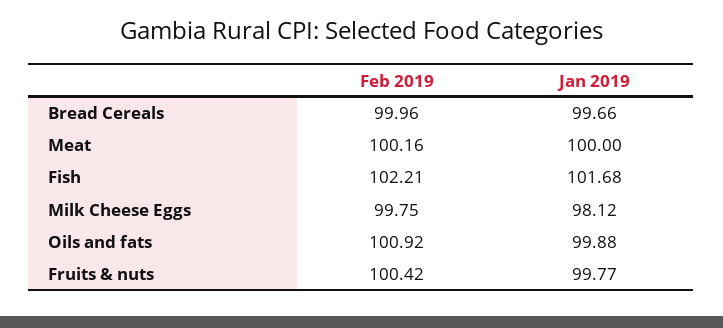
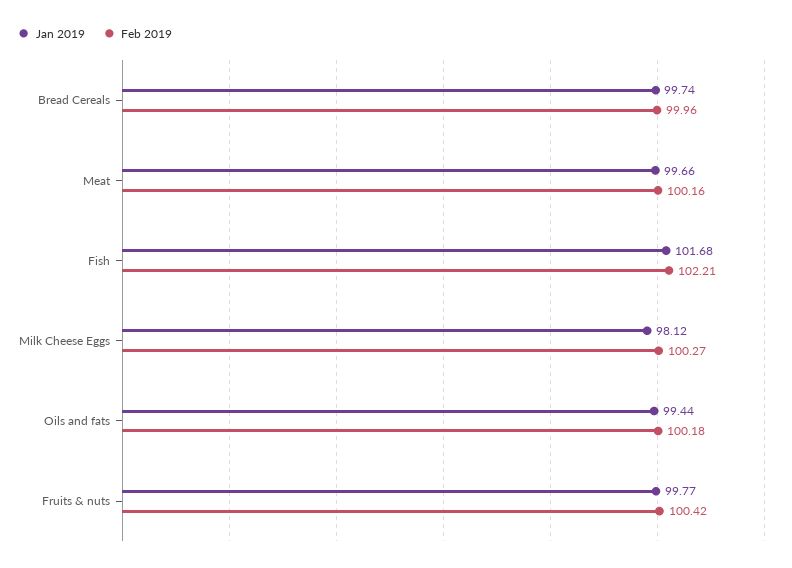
  {
    "Feb 2019": {
      "Bread Cereals": 99.96,
      "Meat": 100.16,
      "Fish": 102.21,
-     "Milk Cheese Eggs": 99.75,
+     "Milk Cheese Eggs": 100.27,
-     "Oils and fats": 100.92,
+     "Oils and fats": 100.18,
      "Fruits & nuts": 100.42
    },
    "Jan 2019": {
-     "Bread Cereals": 99.66,
+     "Bread Cereals": 99.74,
-     "Meat": 100,
+     "Meat": 99.66,
      "Fish": 101.68,
      "Milk Cheese Eggs": 98.12,
-     "Oils and fats": 99.88,
+     "Oils and fats": 99.44,
      "Fruits & nuts": 99.77
    }
  }

